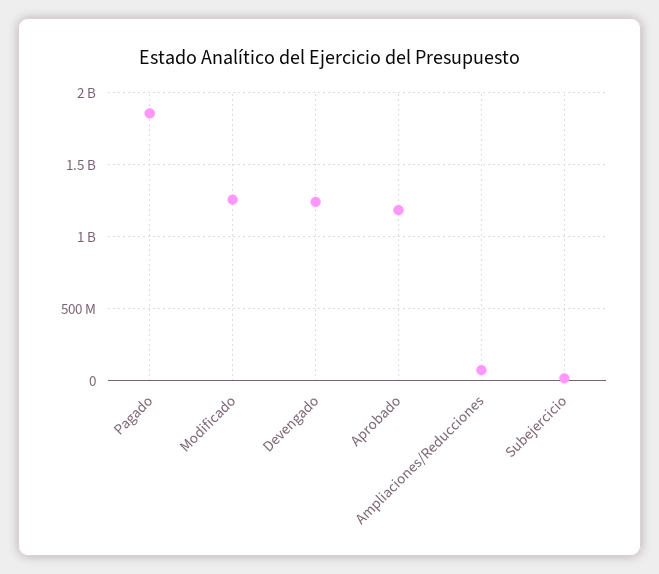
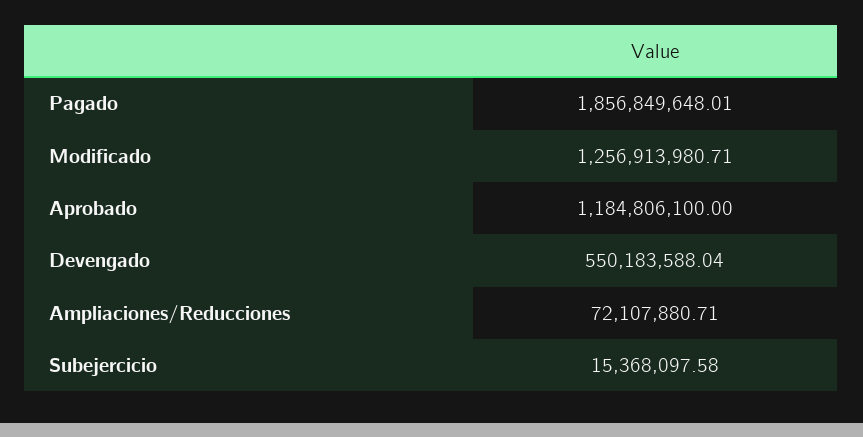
  {
    "Pagado": 1856849648.01,
    "Modificado": 1256913980.71,
-   "Devengado": 1250000000,
+   "Devengado": 550183588.04,
    "Aprobado": 1184806100,
    "Ampliaciones/Reducciones": 72107880.71,
    "Subejercicio": 15368097.58
  }

